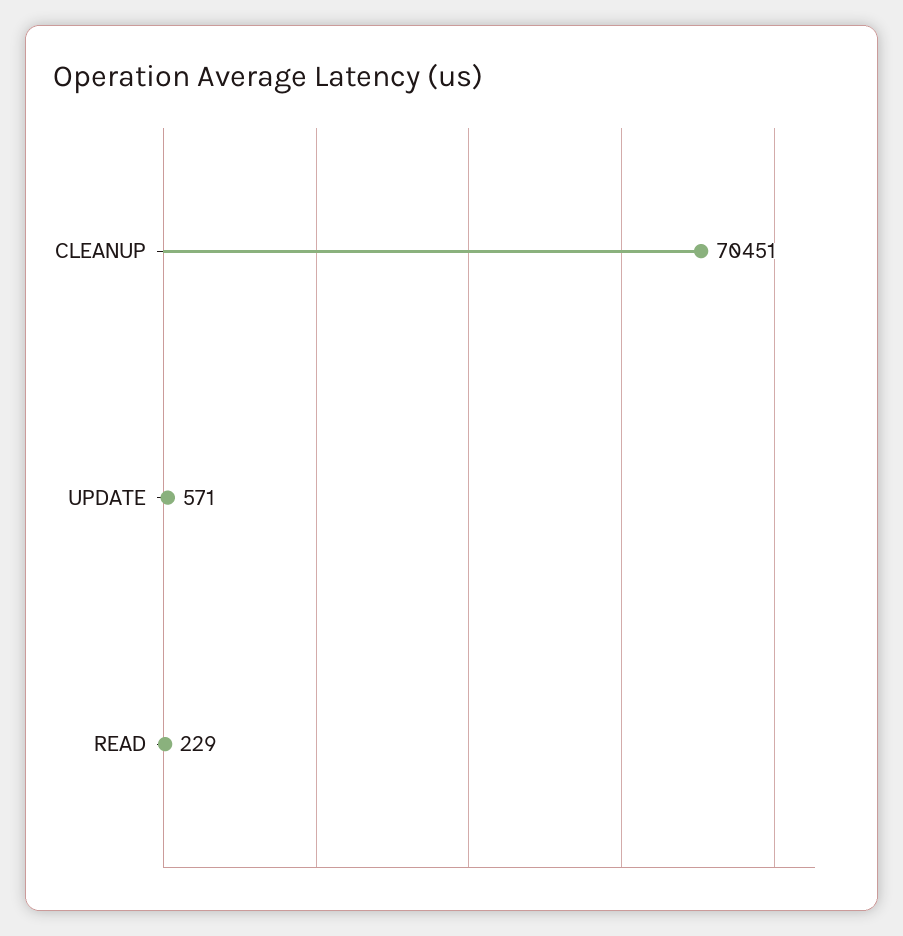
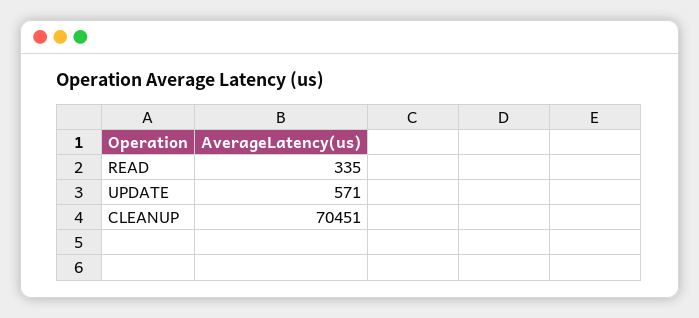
  {
    "CLEANUP": 70451,
    "UPDATE": 571,
-   "READ": 229
+   "READ": 335
  }

